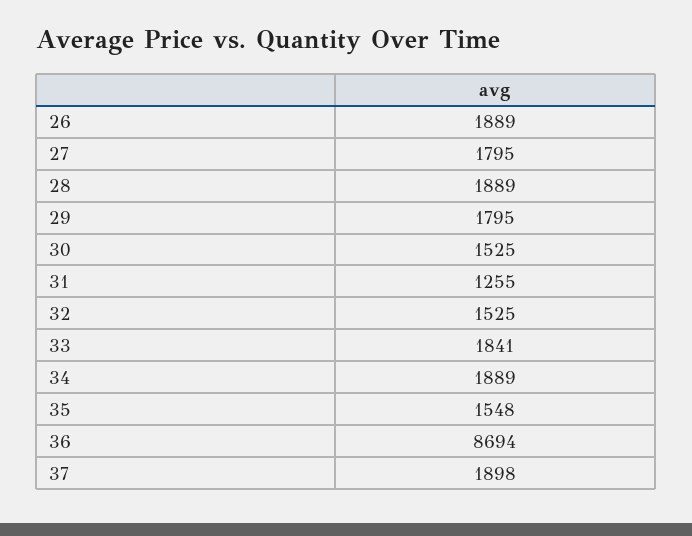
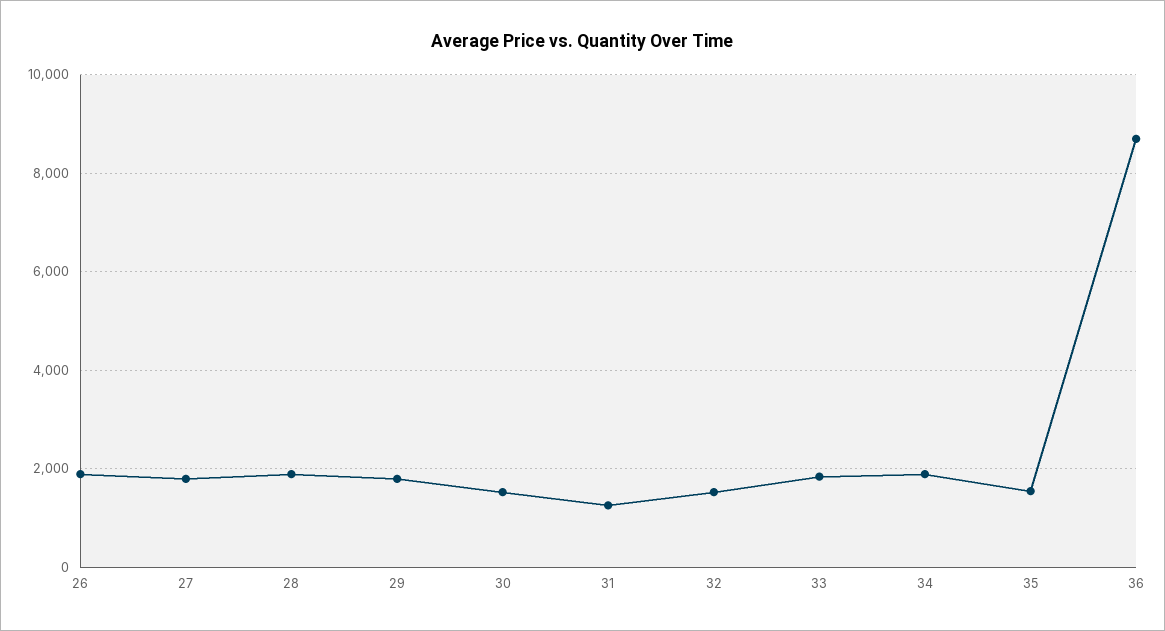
  {
    "26": 1889,
    "27": 1795,
    "28": 1889,
    "29": 1795,
    "30": 1525,
    "31": 1255,
    "32": 1525,
    "33": 1841,
    "34": 1889,
    "35": 1548,
-   "36": 8694,
+   "36": 8694
-   "37": 1898
  }

